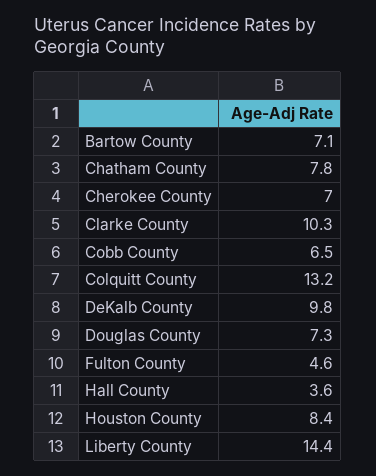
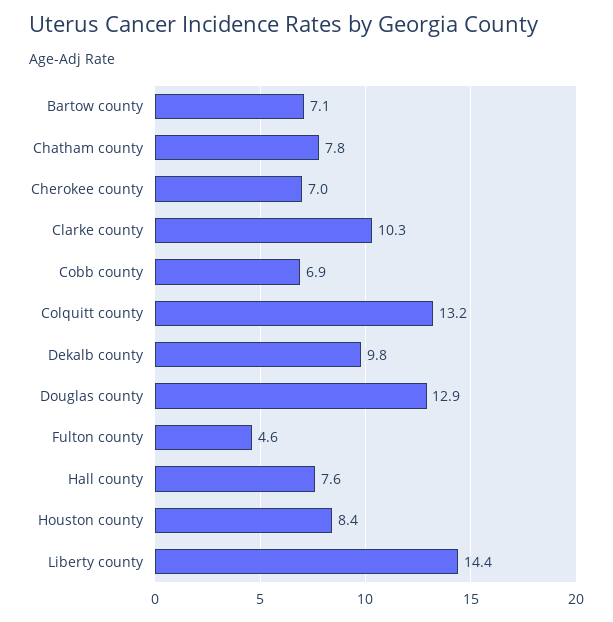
  {
    "Bartow County": 7.1,
    "Chatham County": 7.8,
    "Cherokee County": 7,
    "Clarke County": 10.3,
-   "Cobb County": 6.5,
+   "Cobb County": 6.9,
    "Colquitt County": 13.2,
    "DeKalb County": 9.8,
-   "Douglas County": 7.3,
+   "Douglas County": 12.9,
    "Fulton County": 4.6,
-   "Hall County": 3.6,
+   "Hall County": 7.6,
    "Houston County": 8.4,
    "Liberty County": 14.4
  }

